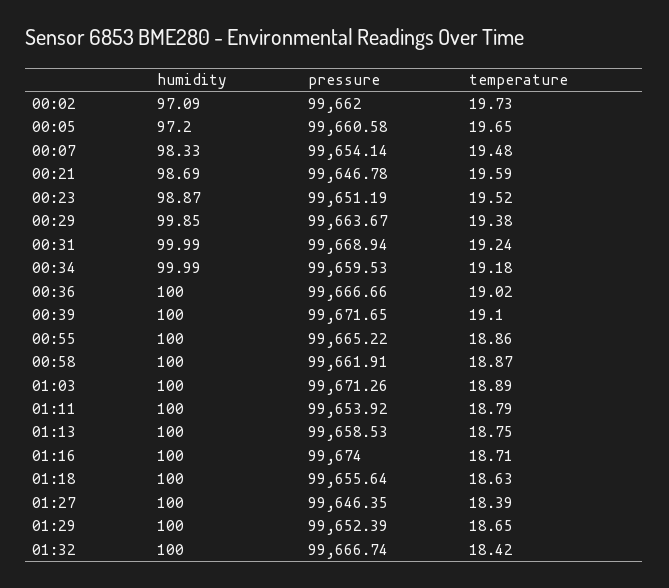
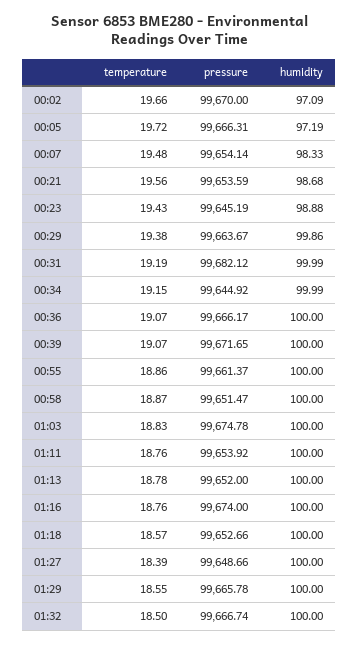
  {
    "humidity": {
      "00:02": 97.09,
-     "00:05": 97.2,
+     "00:05": 97.19,
      "00:07": 98.33,
-     "00:21": 98.69,
+     "00:21": 98.68,
-     "00:23": 98.87,
+     "00:23": 98.88,
-     "00:29": 99.85,
+     "00:29": 99.86,
      "00:31": 99.99,
      "00:34": 99.99,
      "00:36": 100,
      "00:39": 100,
      "00:55": 100,
      "00:58": 100,
      "01:03": 100,
      "01:11": 100,
      "01:13": 100,
      "01:16": 100,
      "01:18": 100,
      "01:27": 100,
      "01:29": 100,
      "01:32": 100
    },
    "pressure": {
-     "00:02": 99662,
+     "00:02": 99670,
-     "00:05": 99660.58,
+     "00:05": 99666.31,
      "00:07": 99654.14,
-     "00:21": 99646.78,
+     "00:21": 99653.59,
-     "00:23": 99651.19,
+     "00:23": 99645.19,
      "00:29": 99663.67,
-     "00:31": 99668.94,
+     "00:31": 99682.12,
-     "00:34": 99659.53,
+     "00:34": 99644.92,
-     "00:36": 99666.66,
+     "00:36": 99666.17,
      "00:39": 99671.65,
-     "00:55": 99665.22,
+     "00:55": 99661.37,
-     "00:58": 99661.91,
+     "00:58": 99651.47,
-     "01:03": 99671.26,
+     "01:03": 99674.78,
      "01:11": 99653.92,
-     "01:13": 99658.53,
+     "01:13": 99652,
      "01:16": 99674,
-     "01:18": 99655.64,
+     "01:18": 99652.66,
-     "01:27": 99646.35,
+     "01:27": 99648.66,
-     "01:29": 99652.39,
+     "01:29": 99665.78,
      "01:32": 99666.74
    },
    "temperature": {
-     "00:02": 19.73,
+     "00:02": 19.66,
-     "00:05": 19.65,
+     "00:05": 19.72,
      "00:07": 19.48,
-     "00:21": 19.59,
+     "00:21": 19.56,
-     "00:23": 19.52,
+     "00:23": 19.43,
      "00:29": 19.38,
-     "00:31": 19.24,
+     "00:31": 19.19,
-     "00:34": 19.18,
+     "00:34": 19.15,
-     "00:36": 19.02,
+     "00:36": 19.07,
-     "00:39": 19.1,
+     "00:39": 19.07,
      "00:55": 18.86,
      "00:58": 18.87,
-     "01:03": 18.89,
+     "01:03": 18.83,
-     "01:11": 18.79,
+     "01:11": 18.76,
-     "01:13": 18.75,
+     "01:13": 18.78,
-     "01:16": 18.71,
+     "01:16": 18.76,
-     "01:18": 18.63,
+     "01:18": 18.57,
      "01:27": 18.39,
-     "01:29": 18.65,
+     "01:29": 18.55,
-     "01:32": 18.42
+     "01:32": 18.5
    }
  }

